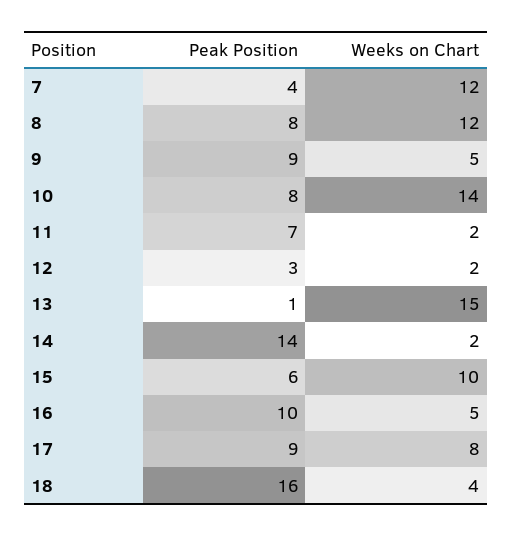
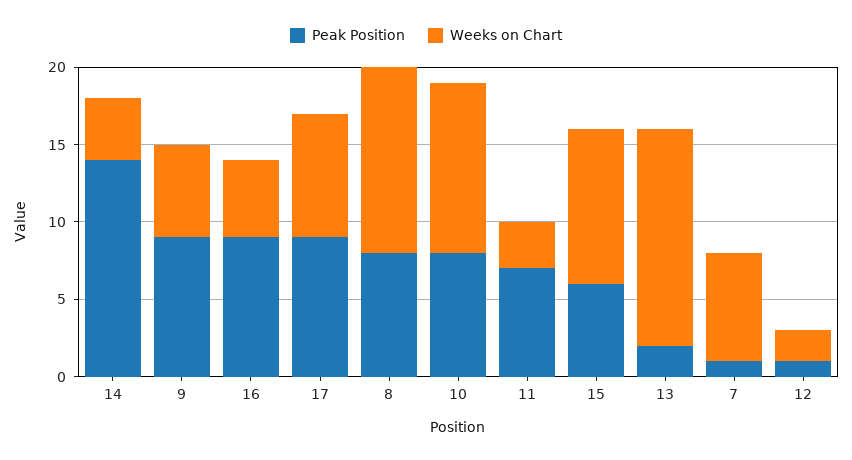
  {
    "Peak Position": {
-     "7": 4,
+     "7": 1,
      "8": 8,
      "9": 9,
      "10": 8,
      "11": 7,
-     "12": 3,
+     "12": 1,
-     "13": 1,
+     "13": 2,
      "14": 14,
      "15": 6,
-     "16": 10,
+     "16": 9,
-     "17": 9,
+     "17": 9
-     "18": 16
    },
    "Weeks on Chart": {
-     "7": 12,
+     "7": 7,
      "8": 12,
-     "9": 5,
+     "9": 6,
-     "10": 14,
+     "10": 11,
-     "11": 2,
+     "11": 3,
      "12": 2,
-     "13": 15,
+     "13": 14,
-     "14": 2,
+     "14": 4,
      "15": 10,
      "16": 5,
-     "17": 8,
+     "17": 8
-     "18": 4
    }
  }

